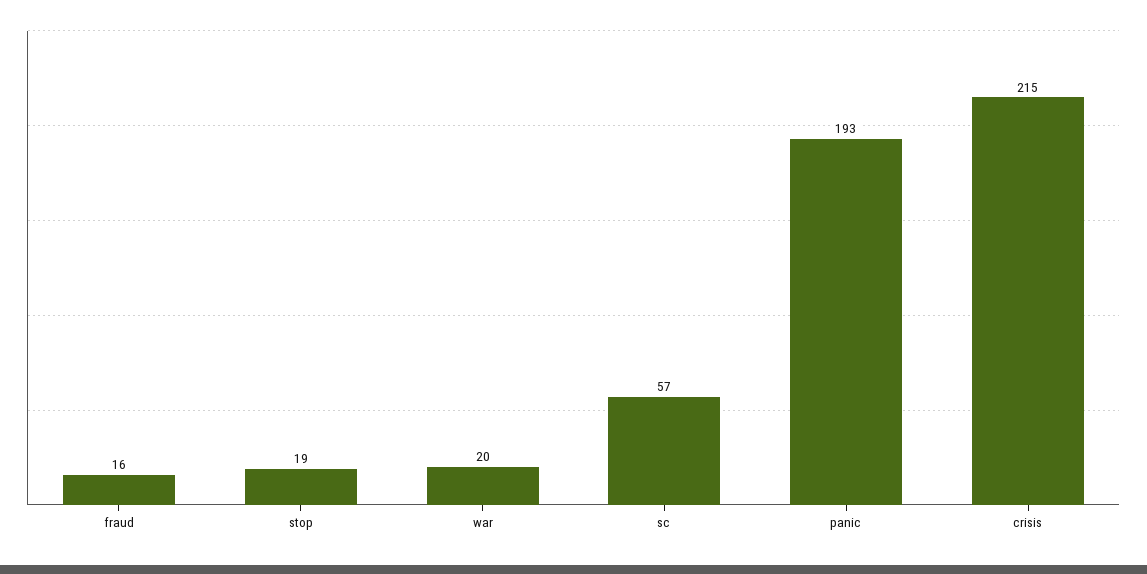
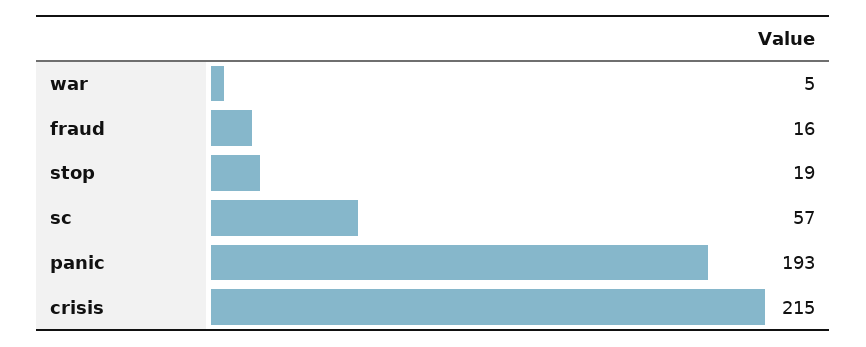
  {
    "fraud": 16,
    "stop": 19,
-   "war": 20,
+   "war": 5,
    "sc": 57,
    "panic": 193,
    "crisis": 215
  }

